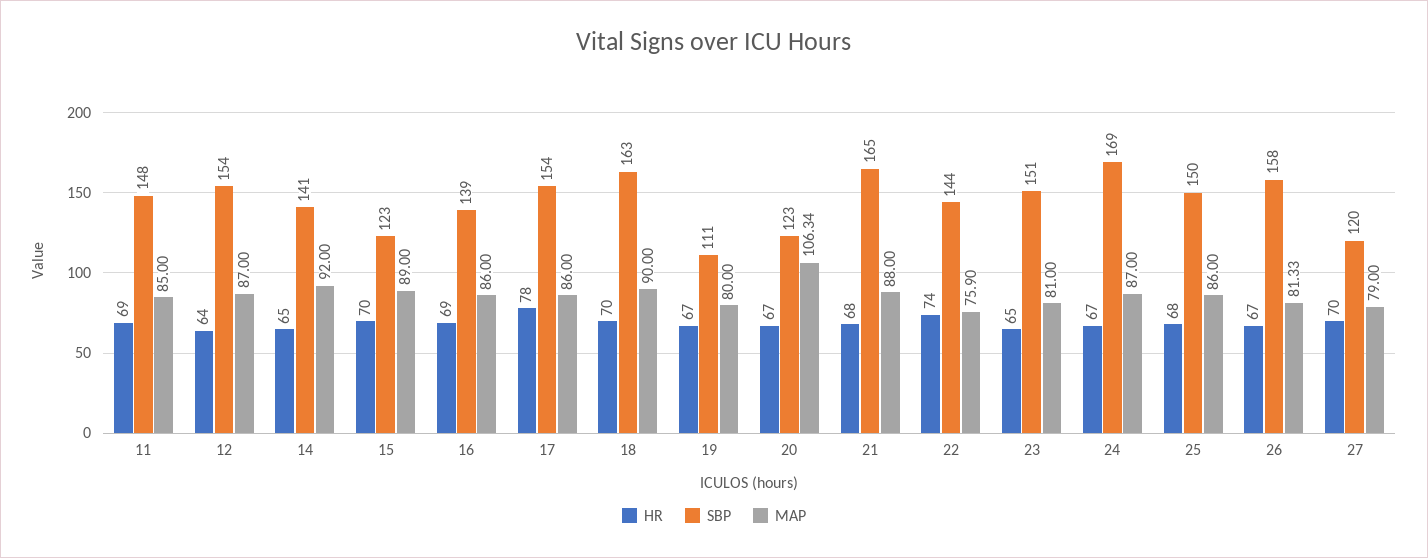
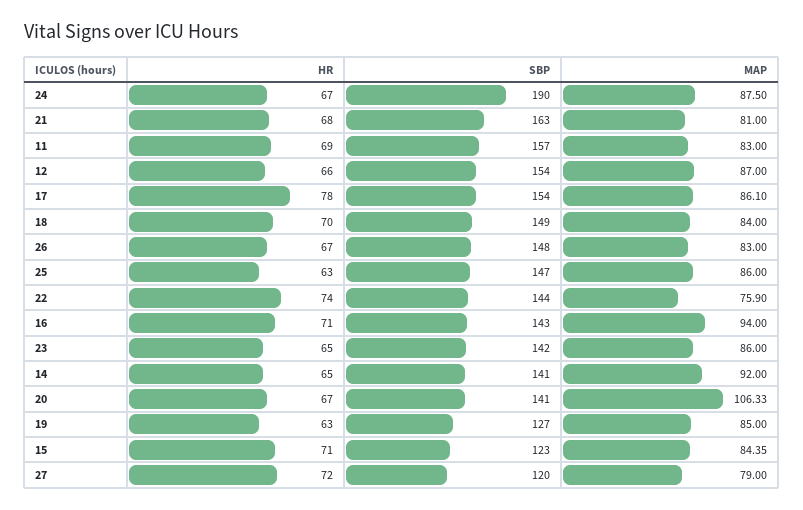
  {
    "HR": {
      "11": 69,
-     "12": 64,
+     "12": 66,
      "14": 65,
-     "15": 70,
+     "15": 71,
-     "16": 69,
+     "16": 71,
      "17": 78,
      "18": 70,
-     "19": 67,
+     "19": 63,
      "20": 67,
      "21": 68,
      "22": 74,
      "23": 65,
      "24": 67,
-     "25": 68,
+     "25": 63,
      "26": 67,
-     "27": 70
+     "27": 72
    },
    "SBP": {
-     "11": 148,
+     "11": 157,
      "12": 154,
      "14": 141,
      "15": 123,
-     "16": 139,
+     "16": 143,
      "17": 154,
-     "18": 163,
+     "18": 149,
-     "19": 111,
+     "19": 127,
-     "20": 123,
+     "20": 141,
-     "21": 165,
+     "21": 163,
      "22": 144,
-     "23": 151,
+     "23": 142,
-     "24": 169,
+     "24": 190,
-     "25": 150,
+     "25": 147,
-     "26": 158,
+     "26": 148,
      "27": 120
    },
    "MAP": {
-     "11": 85,
+     "11": 83,
      "12": 87,
      "14": 92,
-     "15": 89,
+     "15": 84.35,
-     "16": 86,
+     "16": 94,
-     "17": 86,
+     "17": 86.1,
-     "18": 90,
+     "18": 84,
-     "19": 80,
+     "19": 85,
-     "20": 106.34,
+     "20": 106.33,
-     "21": 88,
+     "21": 81,
      "22": 75.9,
-     "23": 81,
+     "23": 86,
-     "24": 87,
+     "24": 87.5,
      "25": 86,
-     "26": 81.33,
+     "26": 83,
      "27": 79
    }
  }

